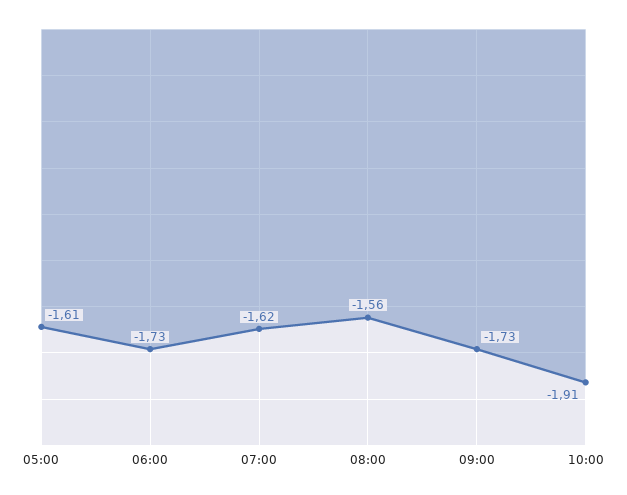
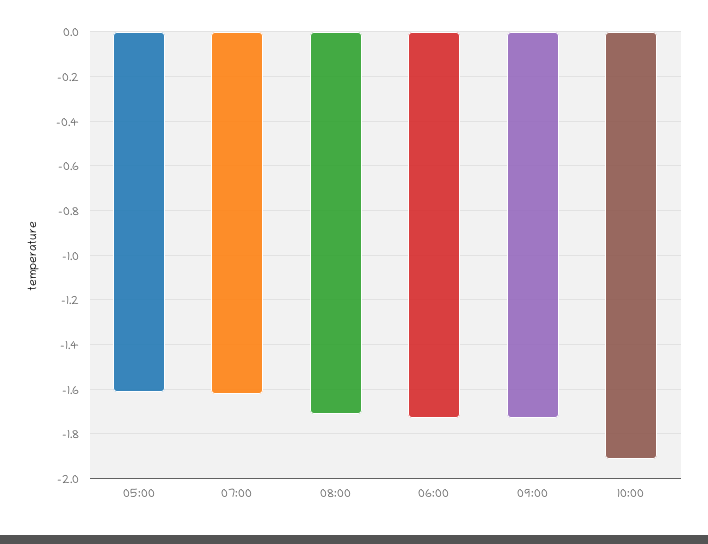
  {
    "05:00": -1.61,
    "06:00": -1.73,
    "07:00": -1.62,
-   "08:00": -1.56,
+   "08:00": -1.7,
    "09:00": -1.73,
    "10:00": -1.91
  }

